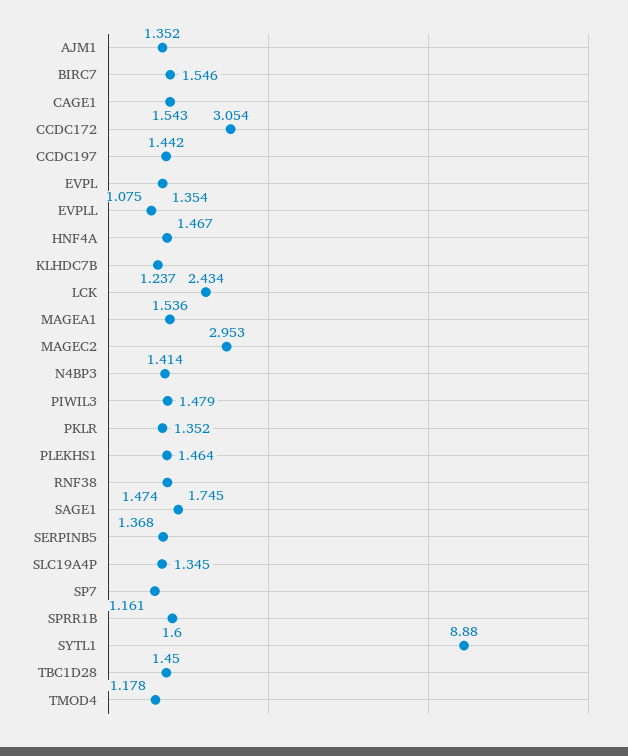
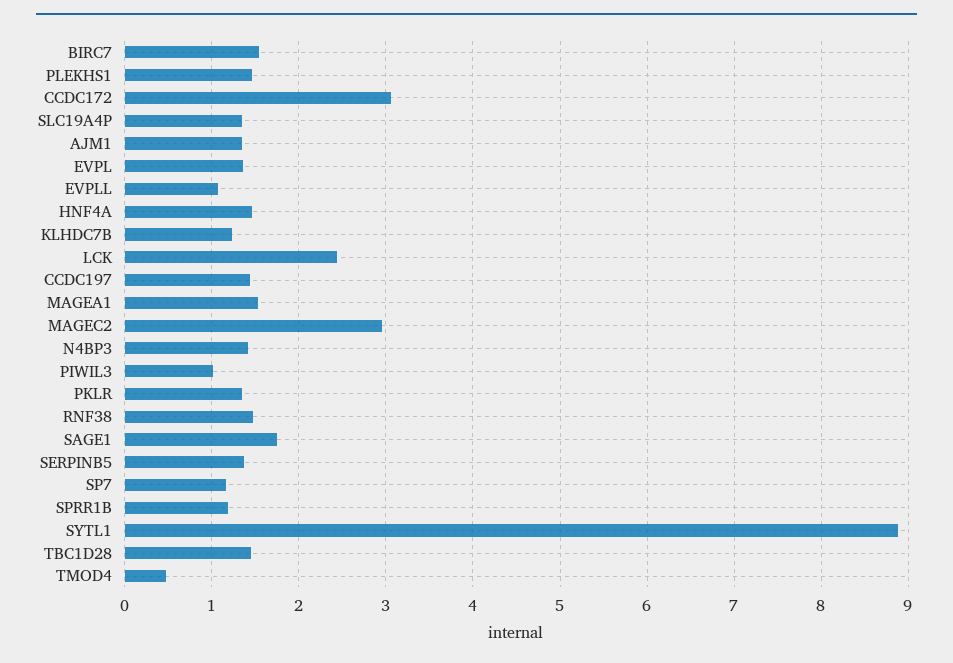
  {
    "AJM1": 1.352,
    "BIRC7": 1.546,
-   "CAGE1": 1.543,
    "CCDC172": 3.054,
    "CCDC197": 1.442,
    "EVPL": 1.354,
    "EVPLL": 1.075,
    "HNF4A": 1.467,
    "KLHDC7B": 1.237,
    "LCK": 2.434,
    "MAGEA1": 1.536,
    "MAGEC2": 2.953,
    "N4BP3": 1.414,
-   "PIWIL3": 1.479,
+   "PIWIL3": 1,
    "PKLR": 1.352,
    "PLEKHS1": 1.464,
    "RNF38": 1.474,
    "SAGE1": 1.745,
    "SERPINB5": 1.368,
    "SLC19A4P": 1.345,
    "SP7": 1.161,
-   "SPRR1B": 1.6,
+   "SPRR1B": 1.2,
    "SYTL1": 8.88,
    "TBC1D28": 1.45,
-   "TMOD4": 1.178
+   "TMOD4": 0.5
  }

